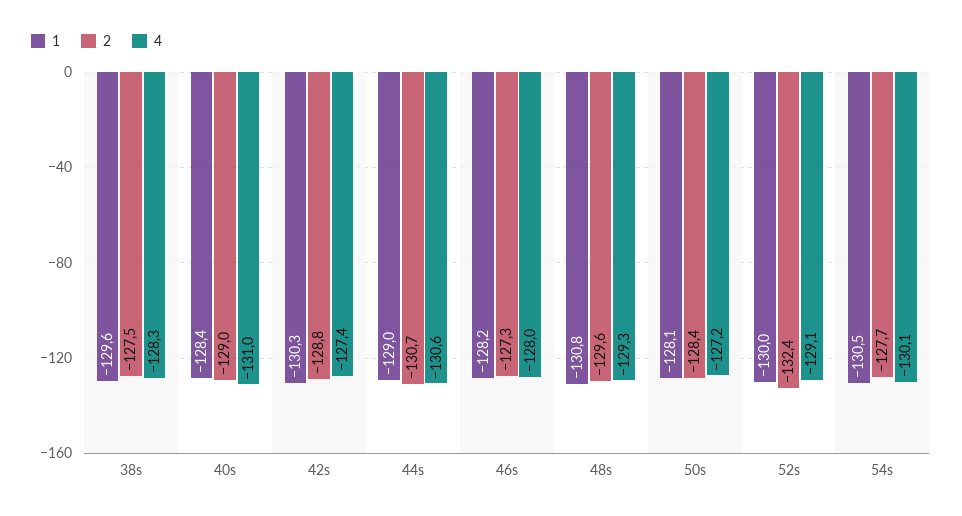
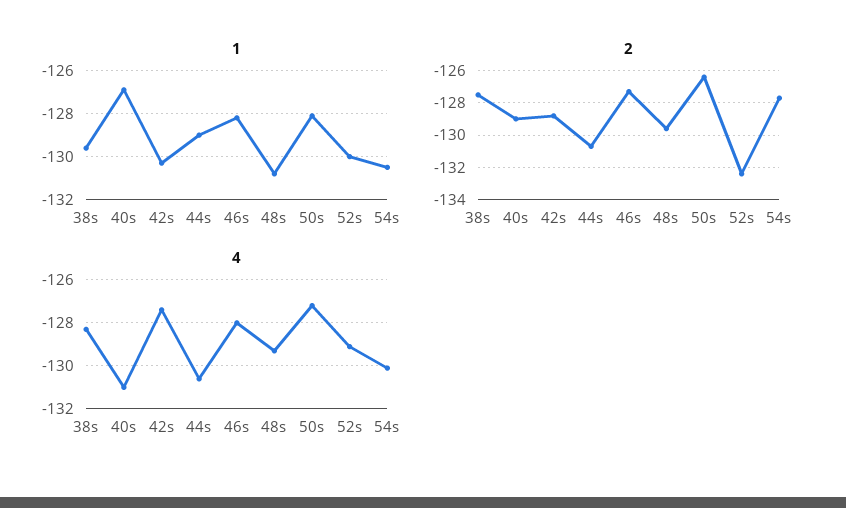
  {
    "1": {
      "38s": -129.6,
-     "40s": -128.4,
+     "40s": -127,
      "42s": -130.3,
      "44s": -129,
      "46s": -128.2,
      "48s": -130.8,
      "50s": -128.1,
      "52s": -130,
      "54s": -130.5
    },
    "2": {
      "38s": -127.5,
      "40s": -129,
      "42s": -128.8,
      "44s": -130.7,
      "46s": -127.3,
      "48s": -129.6,
-     "50s": -128.4,
+     "50s": -126.5,
      "52s": -132.4,
      "54s": -127.7
    },
    "4": {
      "38s": -128.3,
      "40s": -131,
      "42s": -127.4,
      "44s": -130.6,
      "46s": -128,
      "48s": -129.3,
      "50s": -127.2,
      "52s": -129.1,
      "54s": -130.1
    }
  }

